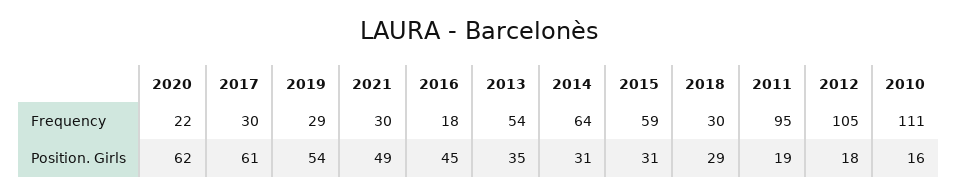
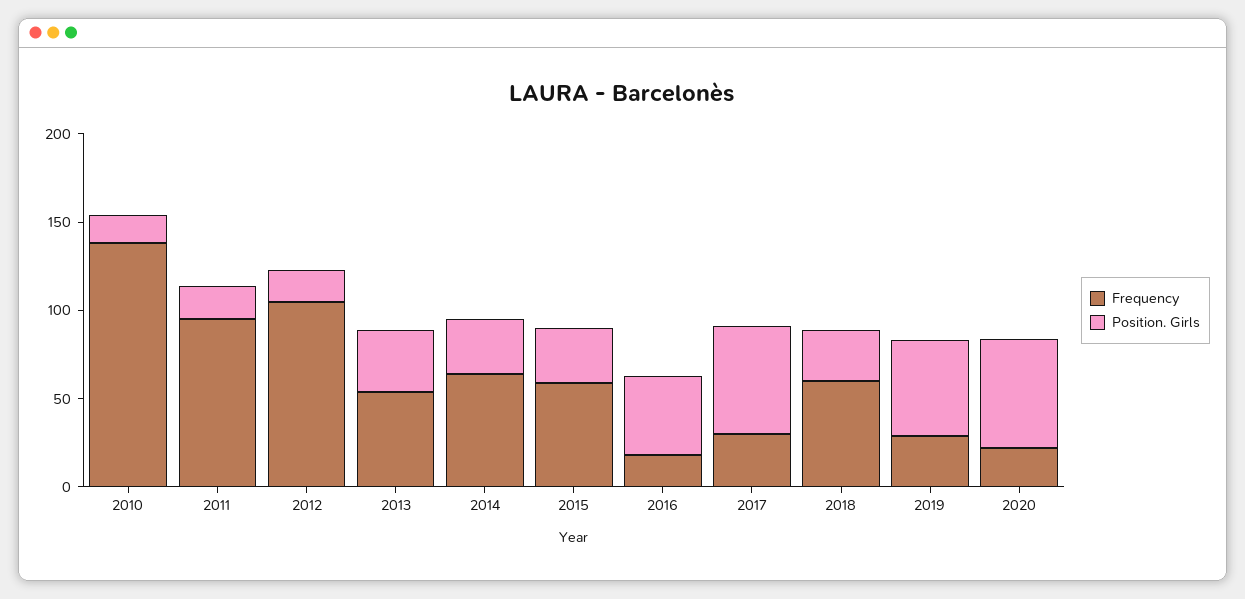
  {
    "Frequency": {
      "2020": 22,
      "2017": 30,
      "2019": 29,
-     "2021": 30,
      "2016": 18,
      "2013": 54,
      "2014": 64,
      "2015": 59,
-     "2018": 30,
+     "2018": 60,
      "2011": 95,
      "2012": 105,
-     "2010": 111
+     "2010": 140
    },
    "Position. Girls": {
      "2020": 62,
      "2017": 61,
      "2019": 54,
-     "2021": 49,
      "2016": 45,
      "2013": 35,
      "2014": 31,
      "2015": 31,
      "2018": 29,
      "2011": 19,
      "2012": 18,
      "2010": 16
    }
  }

